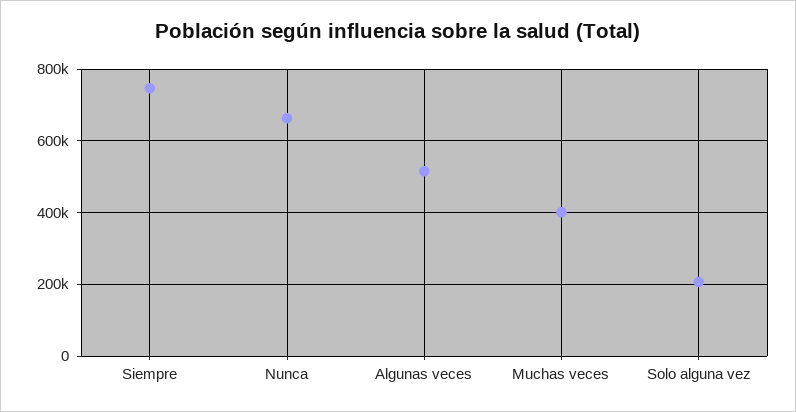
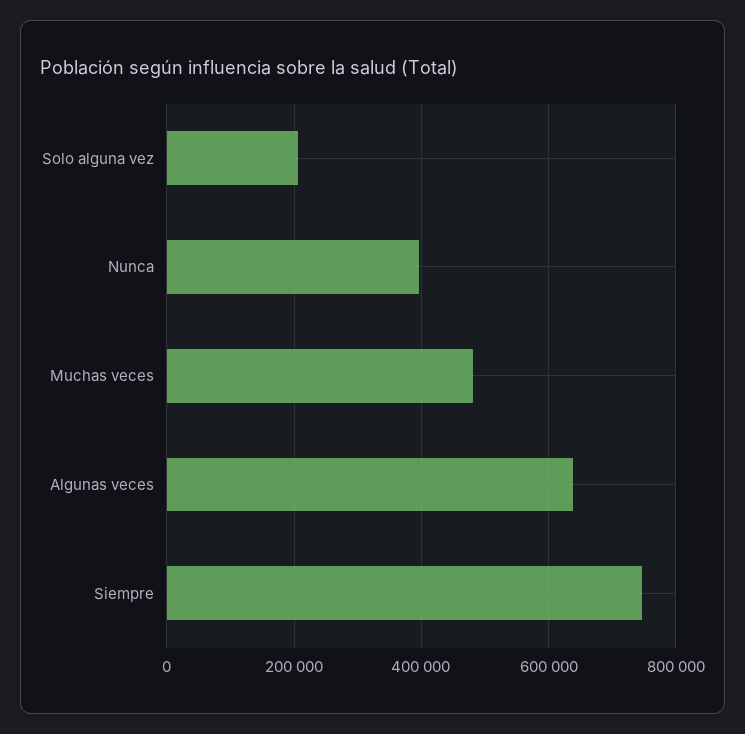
  {
    "Siempre": 740000,
-   "Nunca": 660000,
+   "Nunca": 400000,
-   "Algunas veces": 520000,
+   "Algunas veces": 640000,
-   "Muchas veces": 400000,
+   "Muchas veces": 480000,
    "Solo alguna vez": 200000
  }

